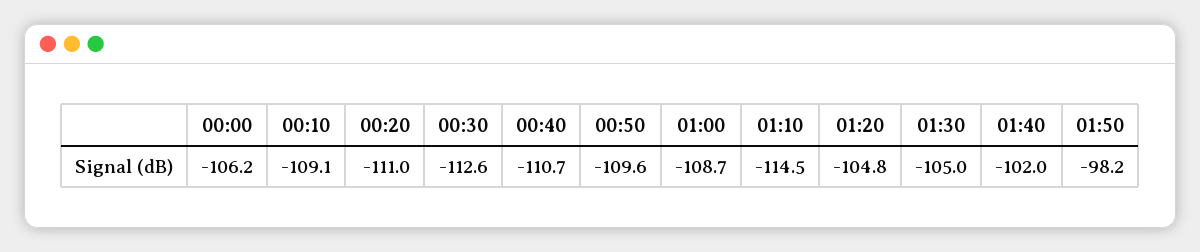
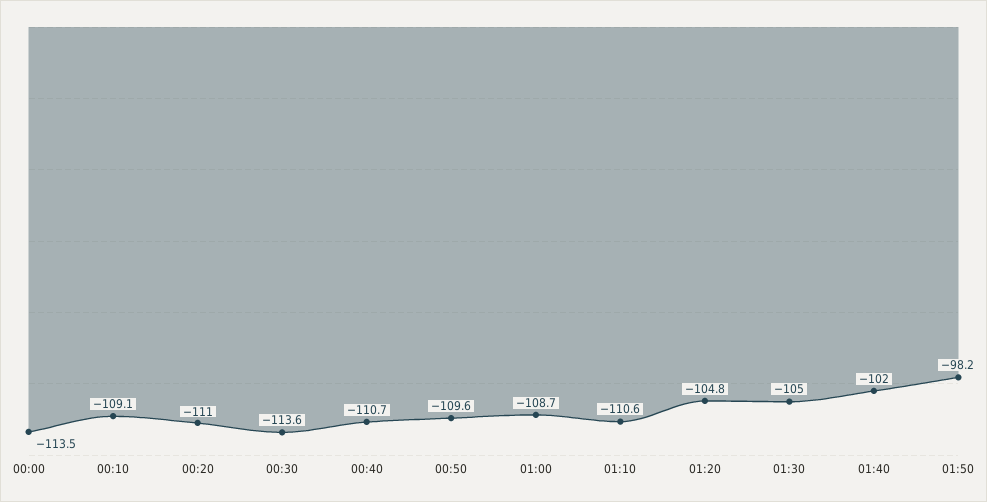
  {
-   "00:00": -106.2,
+   "00:00": -113.5,
    "00:10": -109.1,
    "00:20": -111,
-   "00:30": -112.6,
+   "00:30": -113.6,
    "00:40": -110.7,
    "00:50": -109.6,
    "01:00": -108.7,
-   "01:10": -114.5,
+   "01:10": -110.6,
    "01:20": -104.8,
    "01:30": -105,
    "01:40": -102,
    "01:50": -98.2
  }

